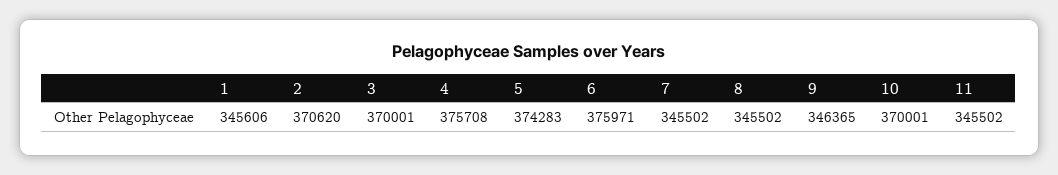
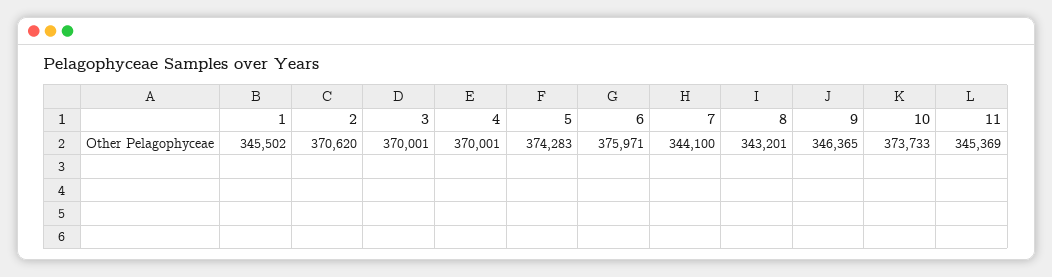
  {
-   "1": 345606,
+   "1": 345502,
    "2": 370620,
    "3": 370001,
-   "4": 375708,
+   "4": 370001,
    "5": 374283,
    "6": 375971,
-   "7": 345502,
+   "7": 344100,
-   "8": 345502,
+   "8": 343201,
    "9": 346365,
-   "10": 370001,
+   "10": 373733,
-   "11": 345502
+   "11": 345369
  }

